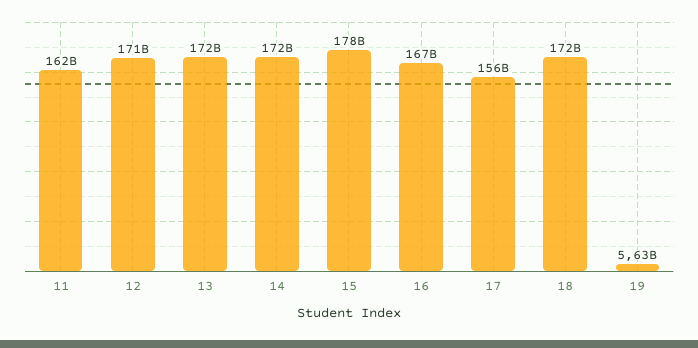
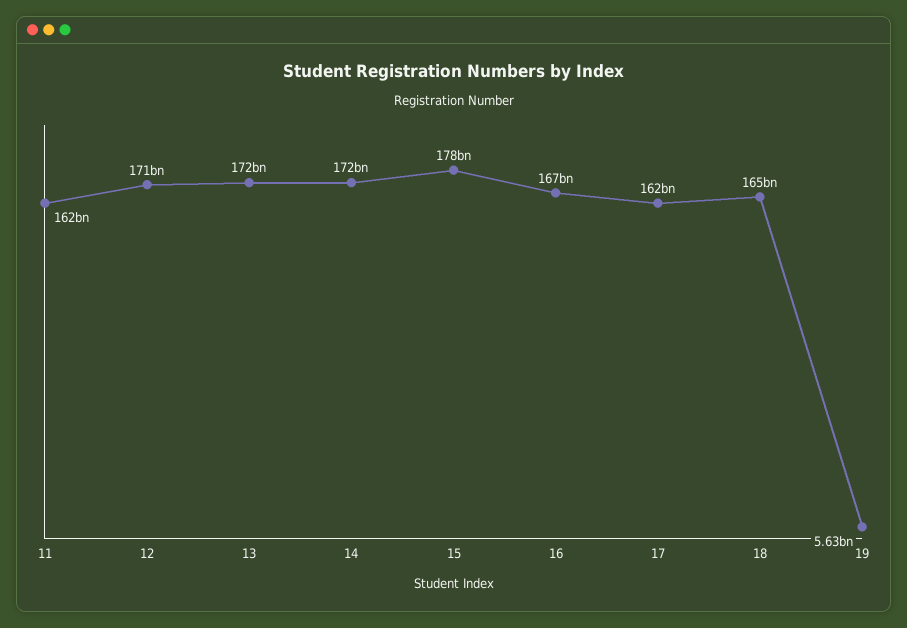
  {
    "11": 162000000000,
    "12": 171000000000,
    "13": 172000000000,
    "14": 172000000000,
    "15": 178000000000,
    "16": 167000000000,
-   "17": 156000000000,
+   "17": 162000000000,
-   "18": 172000000000,
+   "18": 165000000000,
    "19": 5630000000
  }

